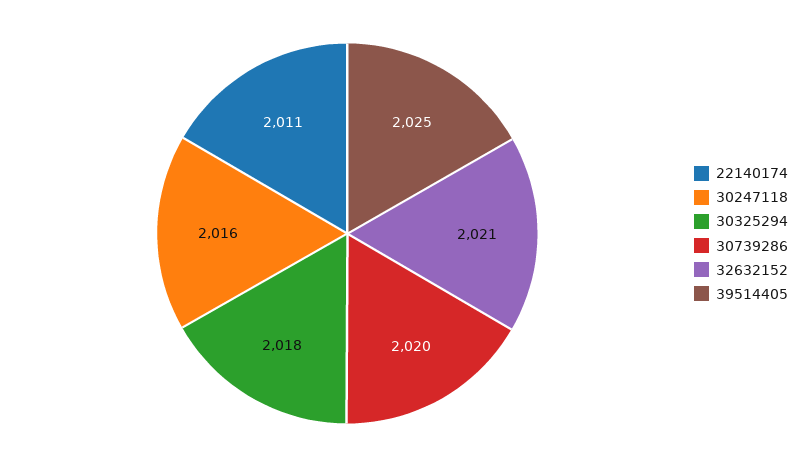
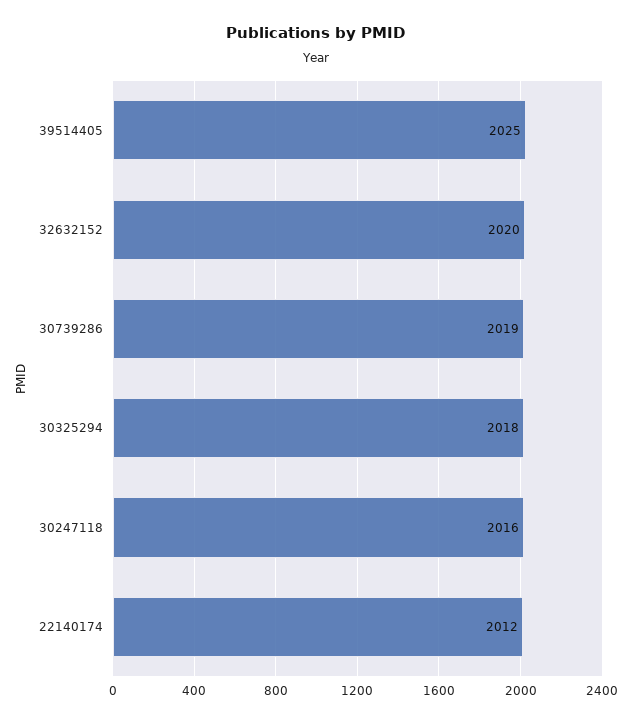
  {
-   "22140174": 2011,
+   "22140174": 2012,
    "30247118": 2016,
    "30325294": 2018,
-   "30739286": 2020,
+   "30739286": 2019,
-   "32632152": 2021,
+   "32632152": 2020,
    "39514405": 2025
  }

